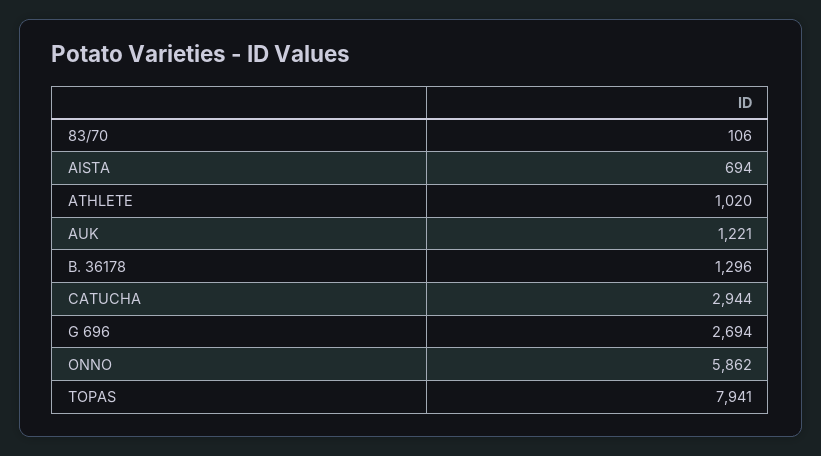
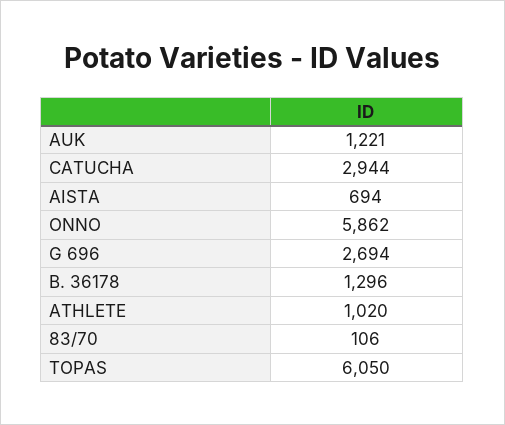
  {
    "83/70": 106,
    "AISTA": 694,
    "ATHLETE": 1020,
    "AUK": 1221,
    "B. 36178": 1296,
    "CATUCHA": 2944,
    "G 696": 2694,
    "ONNO": 5862,
-   "TOPAS": 7941
+   "TOPAS": 6050
  }

